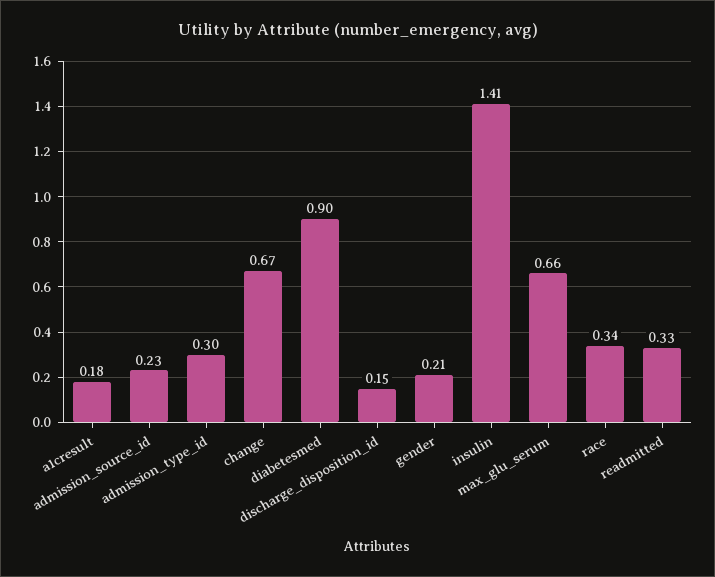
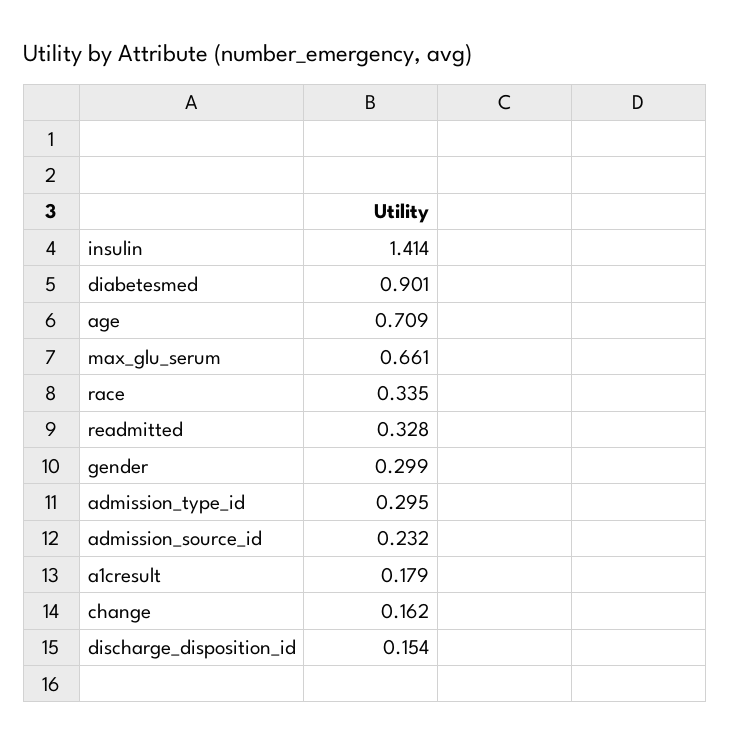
  {
    "a1cresult": 0.179,
    "admission_source_id": 0.232,
    "admission_type_id": 0.295,
-   "change": 0.67,
+   "change": 0.162,
    "diabetesmed": 0.901,
    "discharge_disposition_id": 0.154,
-   "gender": 0.21,
+   "gender": 0.299,
    "insulin": 1.414,
    "max_glu_serum": 0.661,
    "race": 0.335,
-   "readmitted": 0.328
+   "readmitted": 0.328,
+   "age": 0.709
  }

